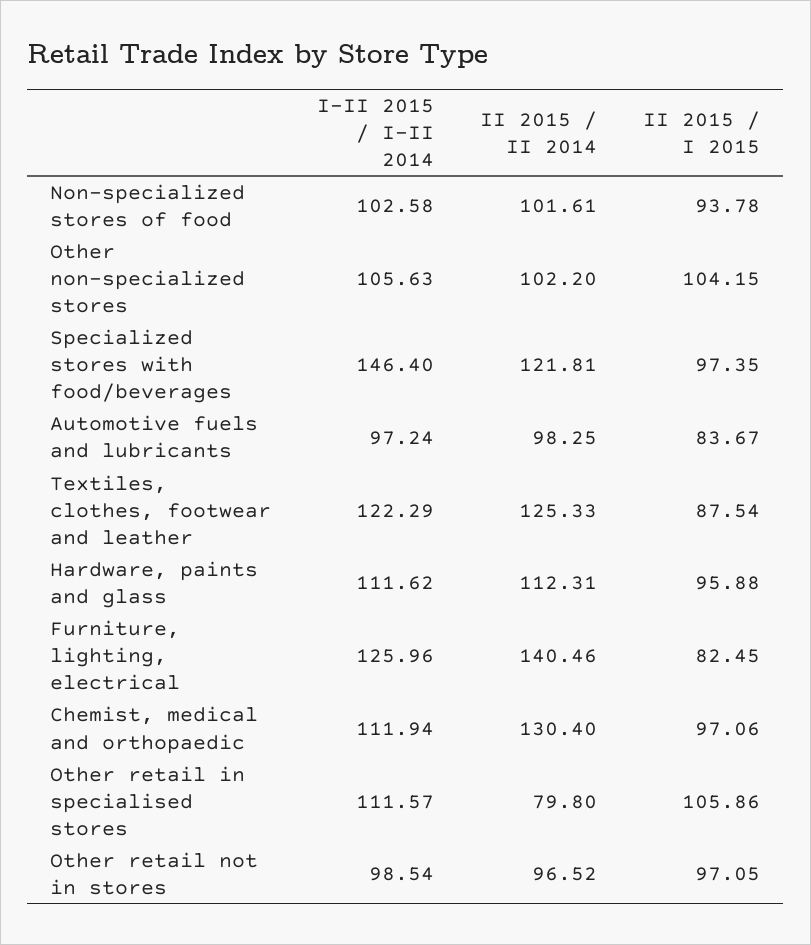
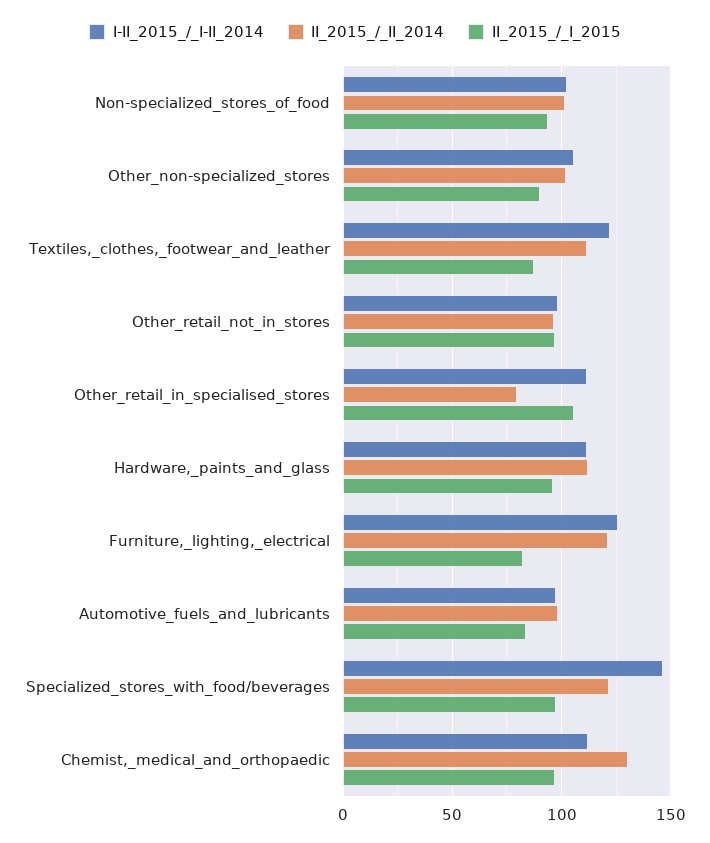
  {
    "I-II 2015 / I-II 2014": {
      "Non-specialized stores of food": 102.58,
      "Other non-specialized stores": 105.63,
      "Specialized stores with food/beverages": 146.4,
      "Automotive fuels and lubricants": 97.24,
      "Textiles, clothes, footwear and leather": 122.29,
      "Hardware, paints and glass": 111.62,
      "Furniture, lighting, electrical": 125.96,
      "Chemist, medical and orthopaedic": 111.94,
      "Other retail in specialised stores": 111.57,
      "Other retail not in stores": 98.54
    },
    "II 2015 / II 2014": {
      "Non-specialized stores of food": 101.61,
      "Other non-specialized stores": 102.2,
      "Specialized stores with food/beverages": 121.81,
      "Automotive fuels and lubricants": 98.25,
-     "Textiles, clothes, footwear and leather": 125.33,
+     "Textiles, clothes, footwear and leather": 110,
      "Hardware, paints and glass": 112.31,
-     "Furniture, lighting, electrical": 140.46,
+     "Furniture, lighting, electrical": 120,
      "Chemist, medical and orthopaedic": 130.4,
      "Other retail in specialised stores": 79.8,
      "Other retail not in stores": 96.52
    },
    "II 2015 / I 2015": {
      "Non-specialized stores of food": 93.78,
-     "Other non-specialized stores": 104.15,
+     "Other non-specialized stores": 90,
      "Specialized stores with food/beverages": 97.35,
      "Automotive fuels and lubricants": 83.67,
      "Textiles, clothes, footwear and leather": 87.54,
      "Hardware, paints and glass": 95.88,
      "Furniture, lighting, electrical": 82.45,
      "Chemist, medical and orthopaedic": 97.06,
      "Other retail in specialised stores": 105.86,
      "Other retail not in stores": 97.05
    }
  }

